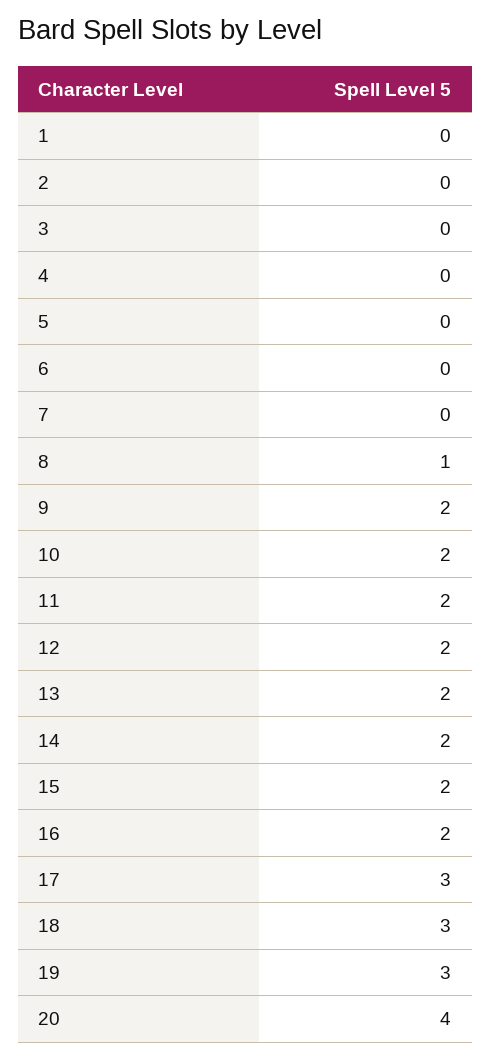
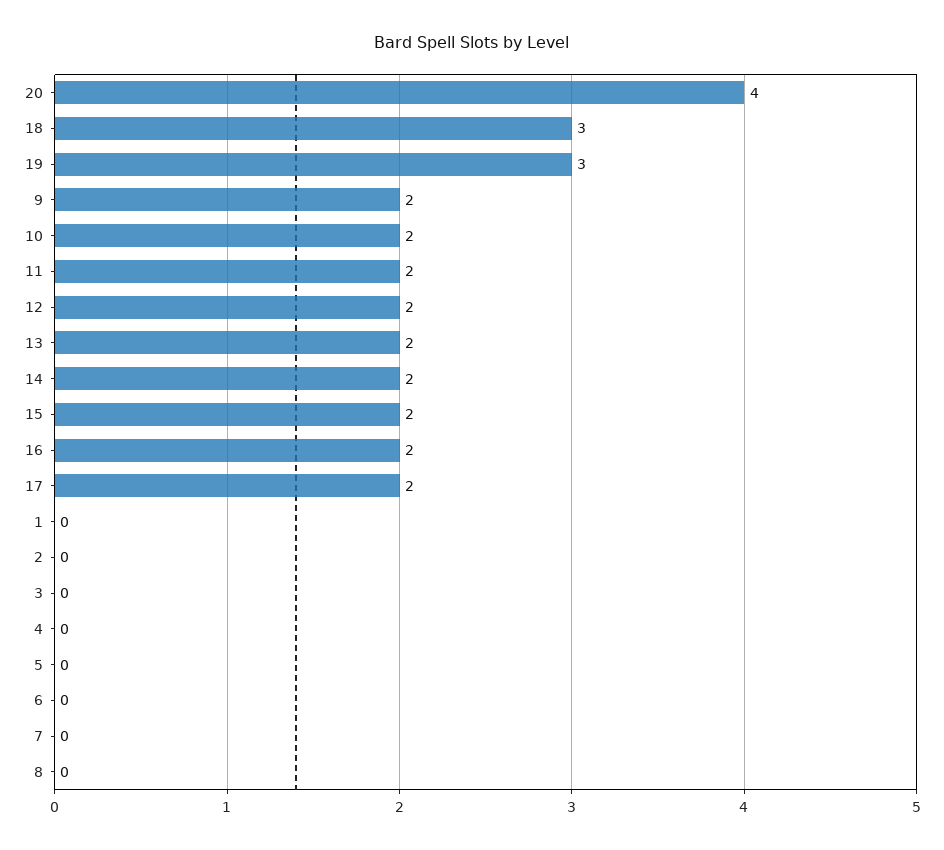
  {
    "1": 0,
    "2": 0,
    "3": 0,
    "4": 0,
    "5": 0,
    "6": 0,
    "7": 0,
-   "8": 1,
+   "8": 0,
    "9": 2,
    "10": 2,
    "11": 2,
    "12": 2,
    "13": 2,
    "14": 2,
    "15": 2,
    "16": 2,
-   "17": 3,
+   "17": 2,
    "18": 3,
    "19": 3,
    "20": 4
  }

